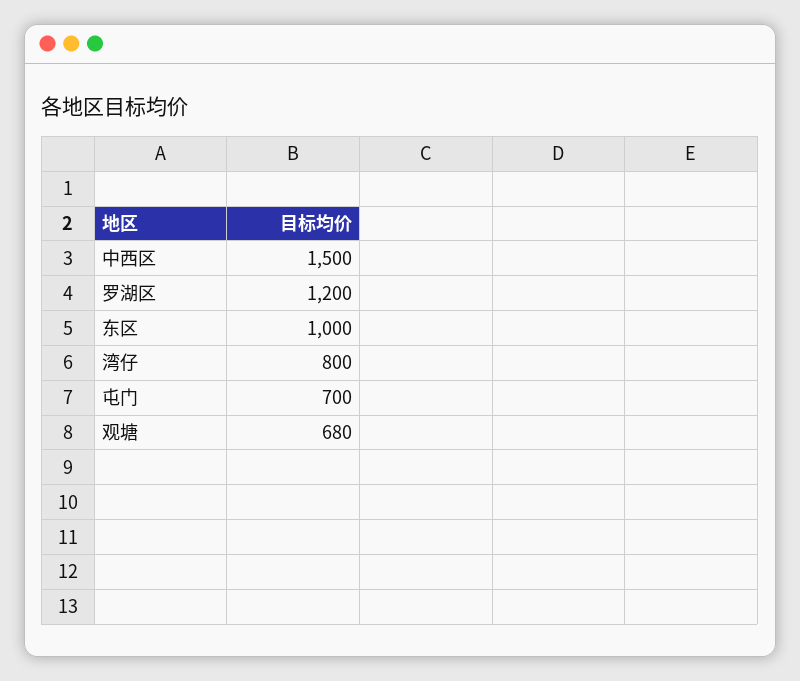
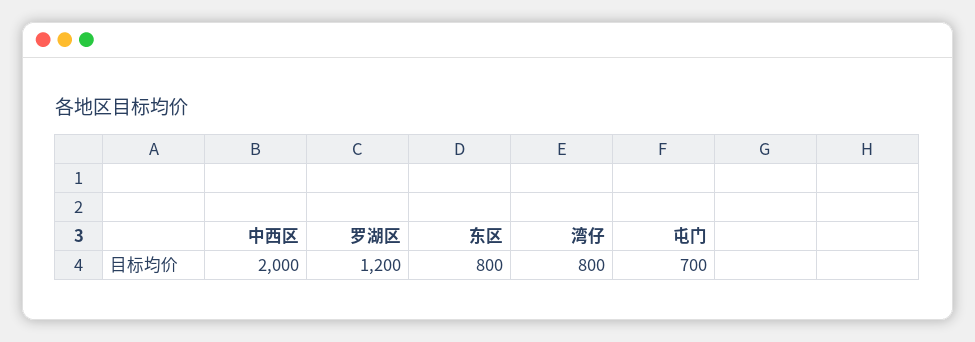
  {
-   "中西区": 1500,
+   "中西区": 2000,
    "罗湖区": 1200,
-   "东区": 1000,
+   "东区": 800,
    "湾仔": 800,
-   "屯门": 700,
+   "屯门": 700
-   "观塘": 680
  }

